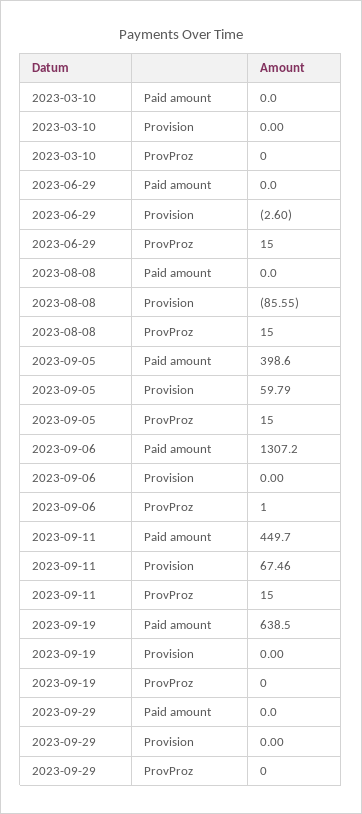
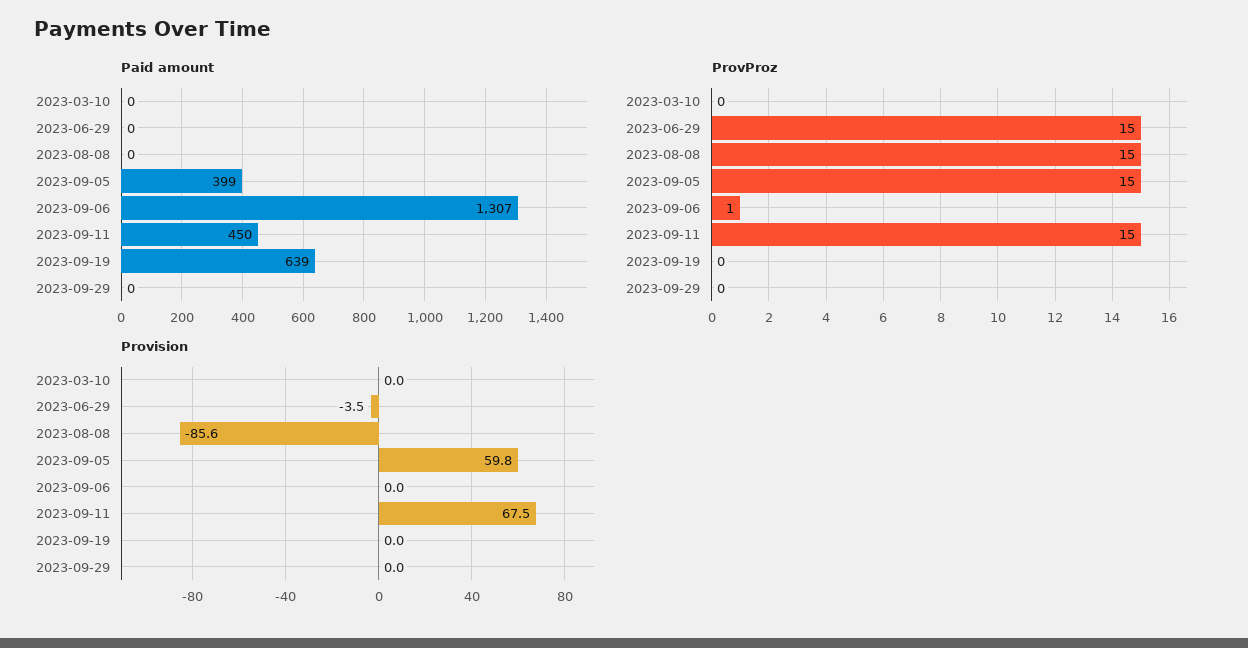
  {
    "Paid amount": {
      "2023-03-10": 0,
      "2023-06-29": 0,
      "2023-08-08": 0,
      "2023-09-05": 398.6,
      "2023-09-06": 1307.2,
      "2023-09-11": 449.7,
      "2023-09-19": 638.5,
      "2023-09-29": 0
    },
    "Provision": {
      "2023-03-10": 0,
-     "2023-06-29": -2.6,
+     "2023-06-29": -3.5,
      "2023-08-08": -85.55,
      "2023-09-05": 59.79,
      "2023-09-06": 0,
      "2023-09-11": 67.46,
      "2023-09-19": 0,
      "2023-09-29": 0
    },
    "ProvProz": {
      "2023-03-10": 0,
      "2023-06-29": 15,
      "2023-08-08": 15,
      "2023-09-05": 15,
      "2023-09-06": 1,
      "2023-09-11": 15,
      "2023-09-19": 0,
      "2023-09-29": 0
    }
  }

